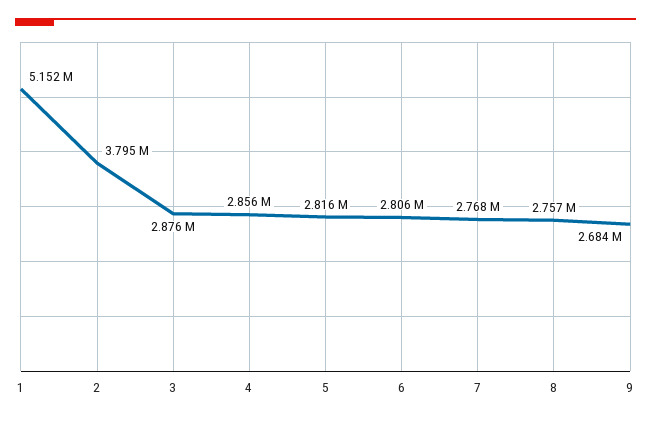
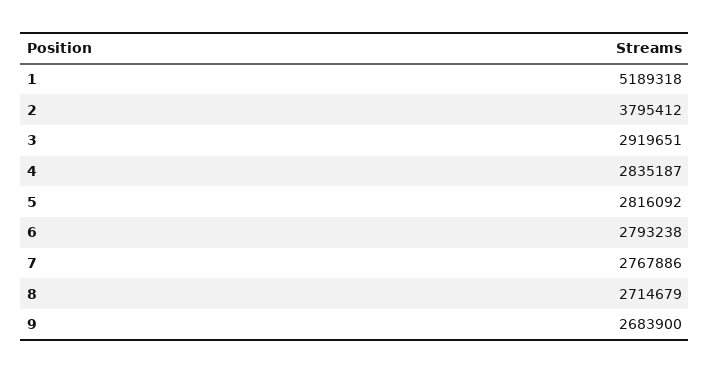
  {
-   "1": 5152000,
+   "1": 5189318,
    "2": 3795412,
-   "3": 2876000,
+   "3": 2919651,
-   "4": 2856000,
+   "4": 2835187,
    "5": 2816092,
-   "6": 2806000,
+   "6": 2793238,
    "7": 2767886,
-   "8": 2757000,
+   "8": 2714679,
    "9": 2683900
  }

